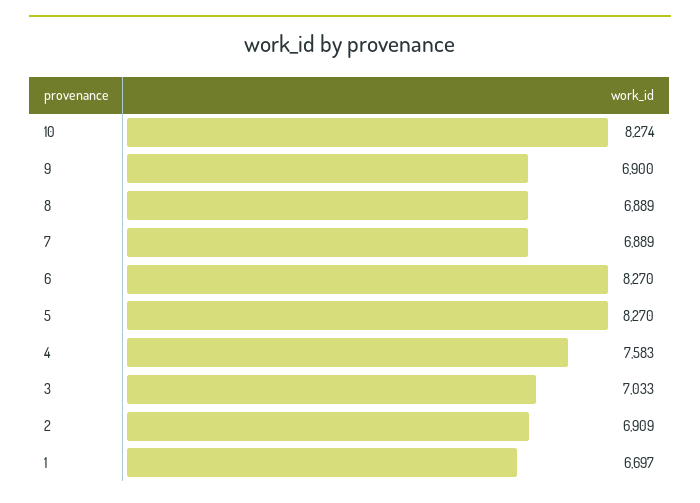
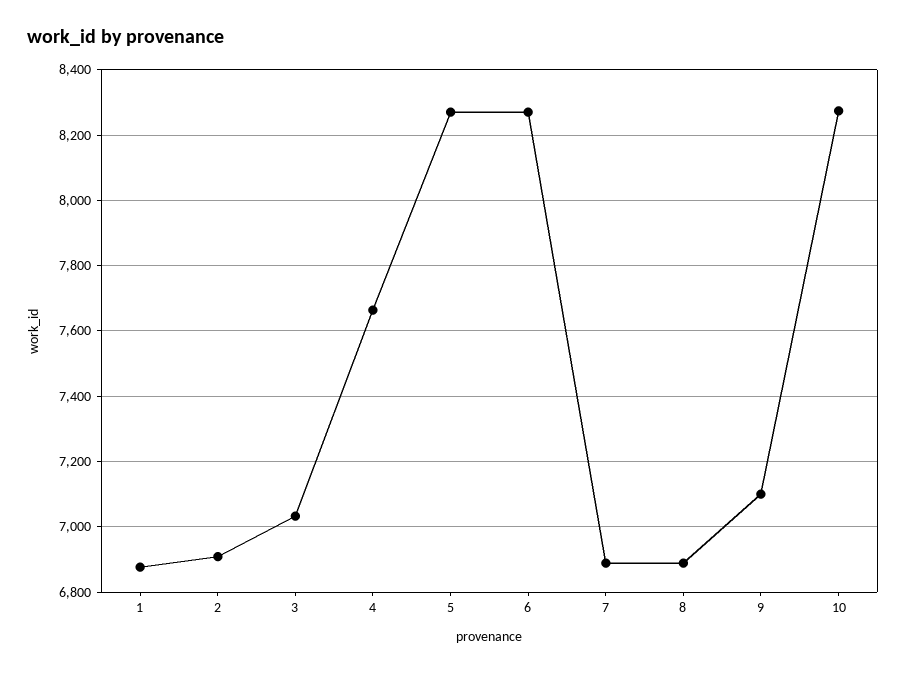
  {
    "10": 8274,
-   "9": 6900,
+   "9": 7100,
    "8": 6889,
    "7": 6889,
    "6": 8270,
    "5": 8270,
-   "4": 7583,
+   "4": 7660,
    "3": 7033,
    "2": 6909,
-   "1": 6697
+   "1": 6880
  }

